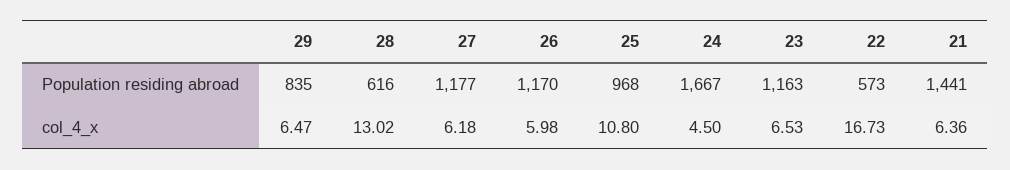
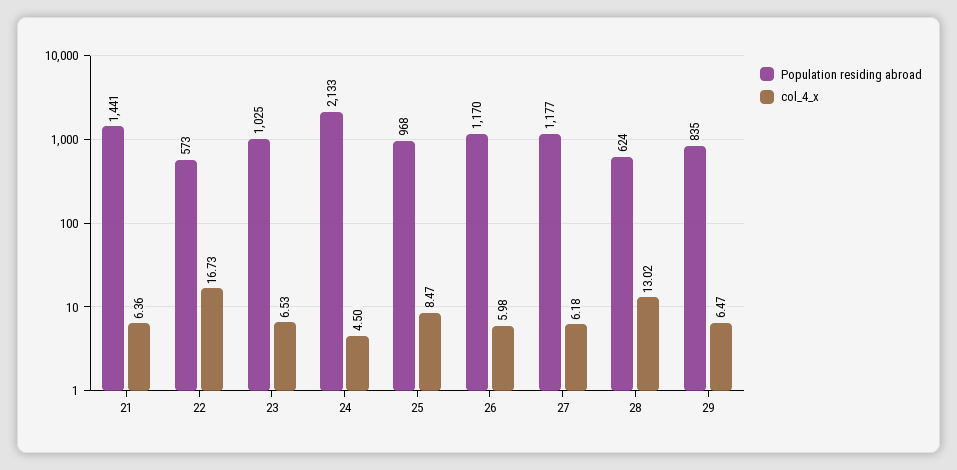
  {
    "Population residing abroad": {
      "29": 835,
-     "28": 616,
+     "28": 624,
      "27": 1177,
      "26": 1170,
      "25": 968,
-     "24": 1667,
+     "24": 2133,
-     "23": 1163,
+     "23": 1025,
      "22": 573,
      "21": 1441
    },
    "col_4_x": {
      "29": 6.47,
      "28": 13.02,
      "27": 6.18,
      "26": 5.98,
-     "25": 10.8,
+     "25": 8.47,
      "24": 4.5,
      "23": 6.53,
      "22": 16.73,
      "21": 6.36
    }
  }

